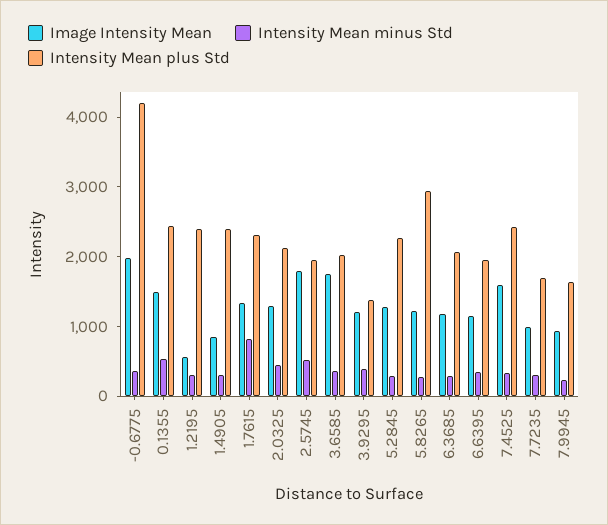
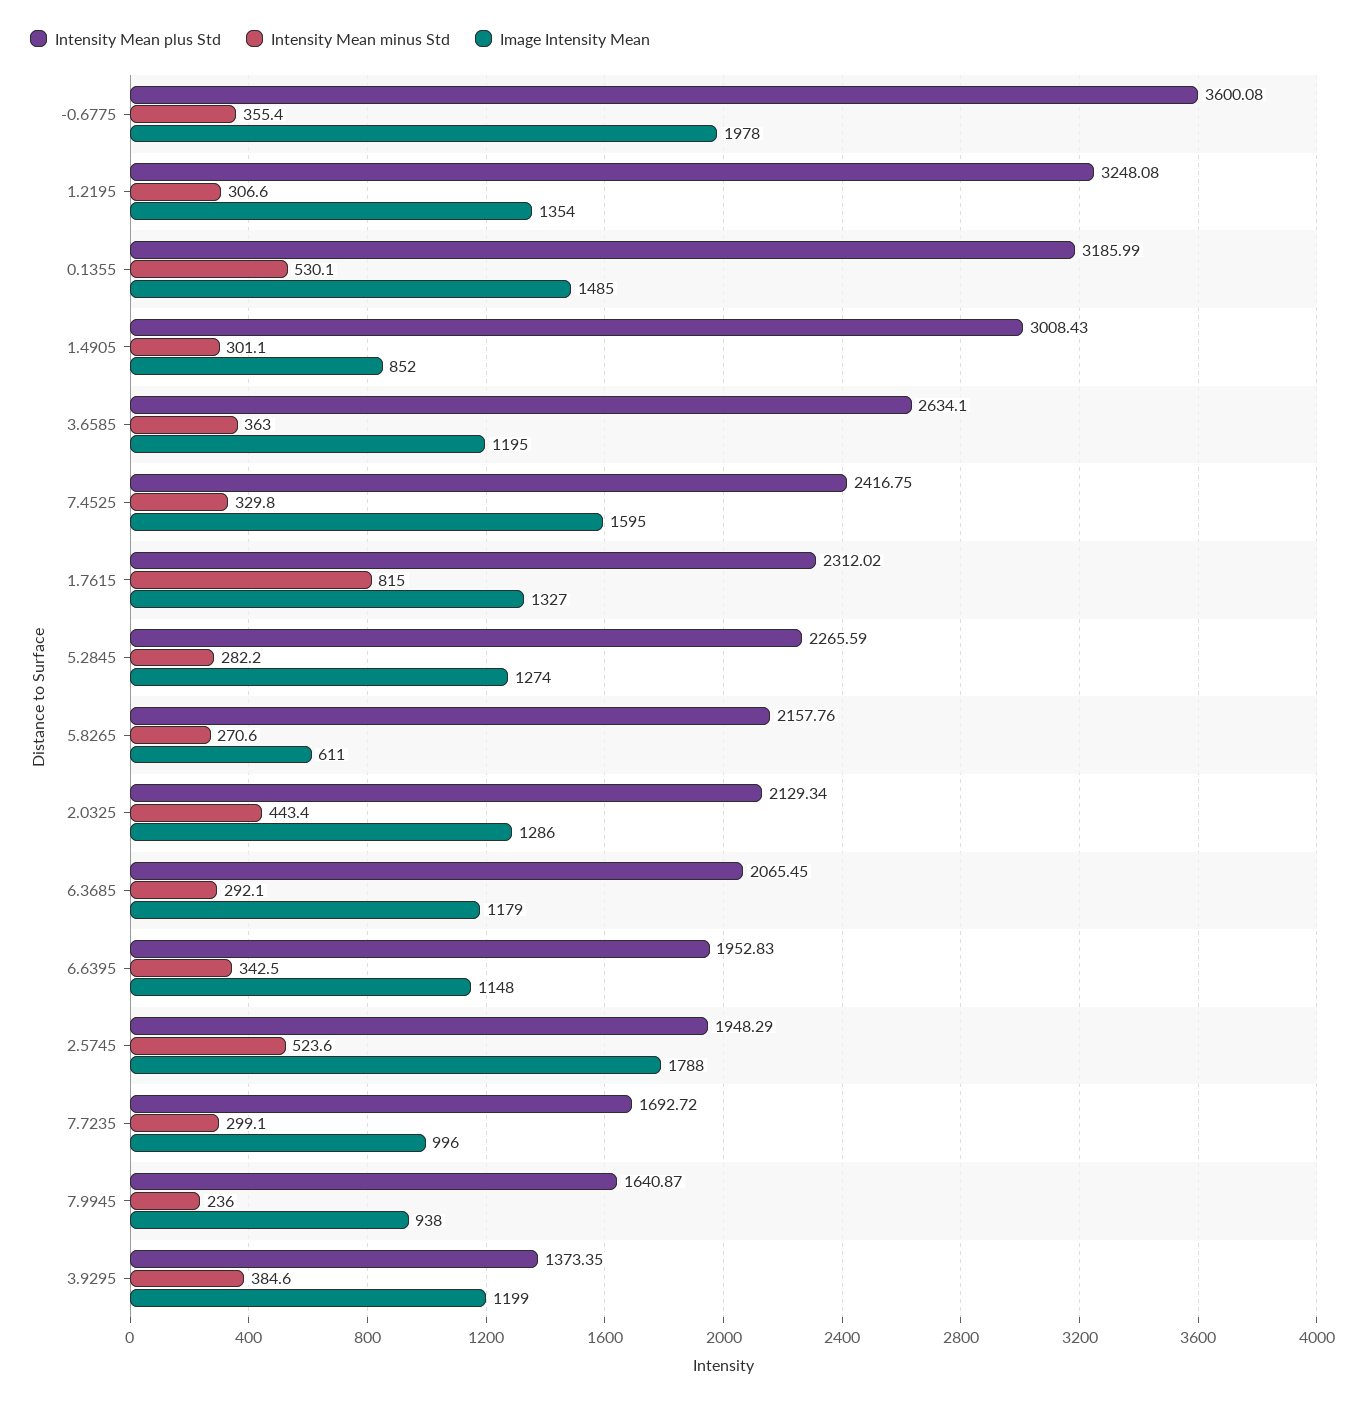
  {
    "Image Intensity Mean": {
      "-0.6775": 1978,
      "0.1355": 1485,
-     "1.2195": 600,
+     "1.2195": 1354,
      "1.4905": 852,
      "1.7615": 1327,
      "2.0325": 1286,
      "2.5745": 1788,
-     "3.6585": 1800,
+     "3.6585": 1195,
      "3.9295": 1199,
      "5.2845": 1274,
-     "5.8265": 1200,
+     "5.8265": 611,
      "6.3685": 1179,
      "6.6395": 1148,
      "7.4525": 1595,
      "7.7235": 996,
      "7.9945": 938
    },
    "Intensity Mean minus Std": {
      "-0.6775": 355.4,
      "0.1355": 530.1,
      "1.2195": 306.6,
      "1.4905": 301.1,
      "1.7615": 815,
      "2.0325": 443.4,
      "2.5745": 523.6,
      "3.6585": 363,
      "3.9295": 384.6,
      "5.2845": 282.2,
      "5.8265": 270.6,
      "6.3685": 292.1,
      "6.6395": 342.5,
      "7.4525": 329.8,
      "7.7235": 299.1,
      "7.9945": 236
    },
    "Intensity Mean plus Std": {
-     "-0.6775": 4200,
+     "-0.6775": 3600.08,
-     "0.1355": 2400,
+     "0.1355": 3185.99,
-     "1.2195": 2400,
+     "1.2195": 3248.08,
-     "1.4905": 2400,
+     "1.4905": 3008.43,
      "1.7615": 2312.02,
      "2.0325": 2129.34,
      "2.5745": 1948.29,
-     "3.6585": 2000,
+     "3.6585": 2634.1,
      "3.9295": 1373.35,
      "5.2845": 2265.59,
-     "5.8265": 3000,
+     "5.8265": 2157.76,
      "6.3685": 2065.45,
      "6.6395": 1952.83,
      "7.4525": 2416.75,
      "7.7235": 1692.72,
      "7.9945": 1640.87
    }
  }

